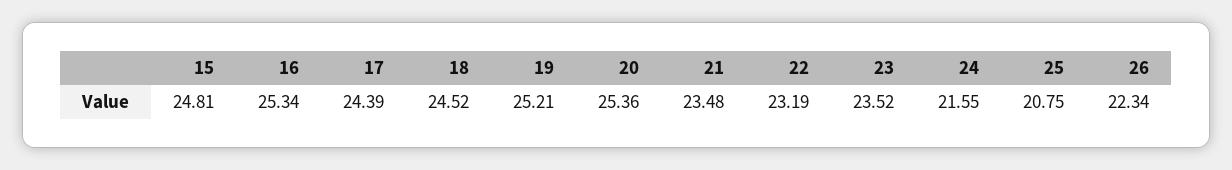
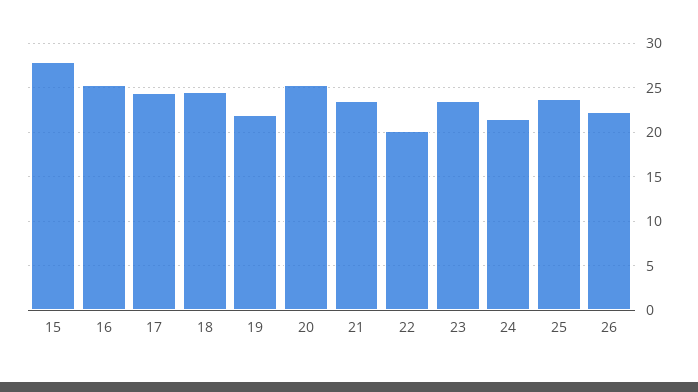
  {
-   "15": 24.81,
+   "15": 28,
    "16": 25.34,
    "17": 24.39,
    "18": 24.52,
-   "19": 25.21,
+   "19": 22,
    "20": 25.36,
    "21": 23.48,
-   "22": 23.19,
+   "22": 20,
    "23": 23.52,
    "24": 21.55,
-   "25": 20.75,
+   "25": 24,
    "26": 22.34
  }

